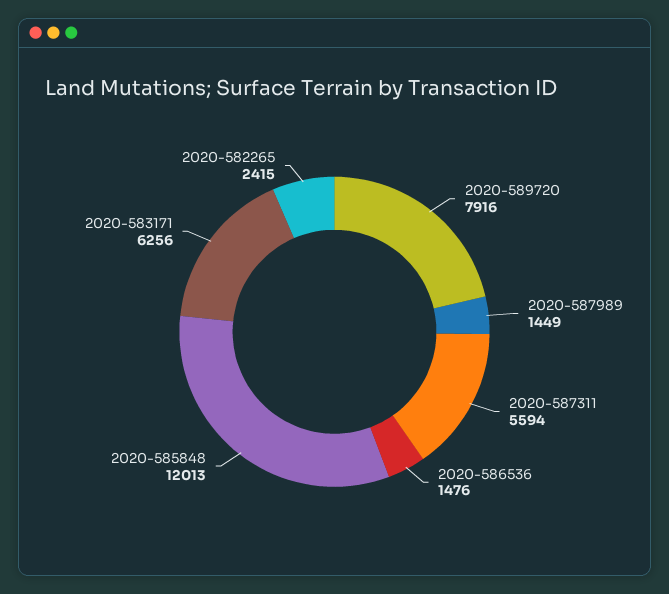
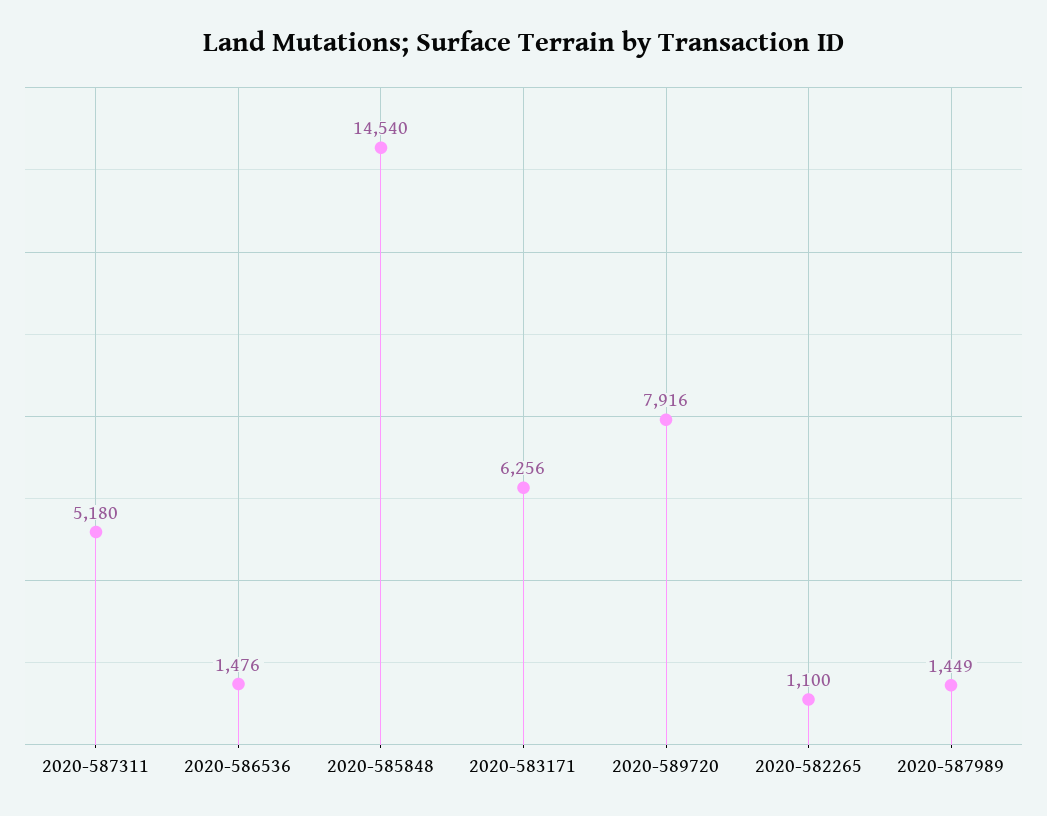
  {
    "2020-589720": 7916,
    "2020-587989": 1449,
-   "2020-587311": 5594,
+   "2020-587311": 5180,
    "2020-586536": 1476,
-   "2020-585848": 12013,
+   "2020-585848": 14540,
    "2020-583171": 6256,
-   "2020-582265": 2415
+   "2020-582265": 1100
  }

